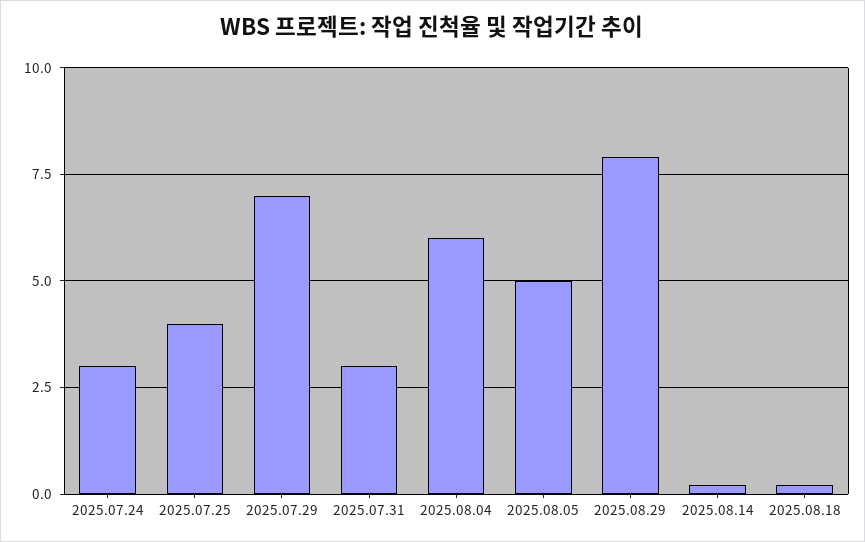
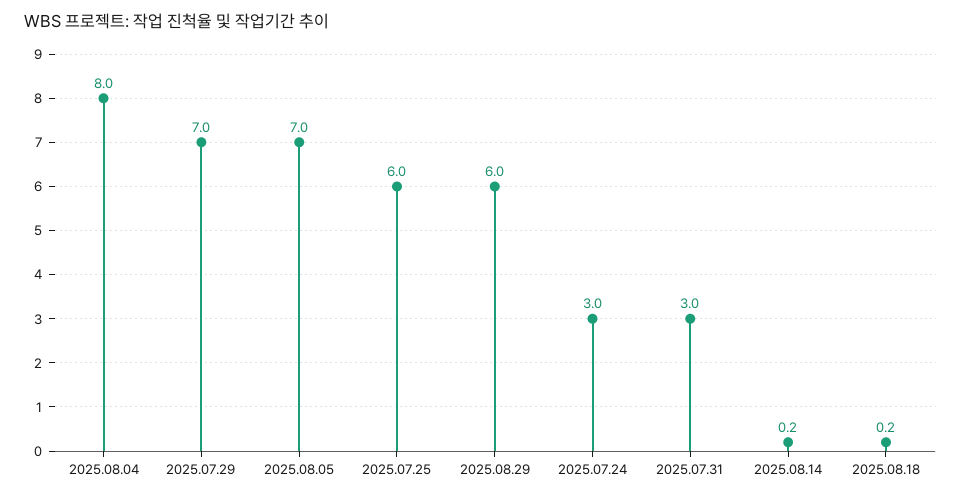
  {
    "2025.07.24": 3,
-   "2025.07.25": 4,
+   "2025.07.25": 6,
    "2025.07.29": 7,
    "2025.07.31": 3,
-   "2025.08.04": 6,
+   "2025.08.04": 8,
-   "2025.08.05": 5,
+   "2025.08.05": 7,
-   "2025.08.29": 8,
+   "2025.08.29": 6,
    "2025.08.14": 0.2,
    "2025.08.18": 0.2
  }

